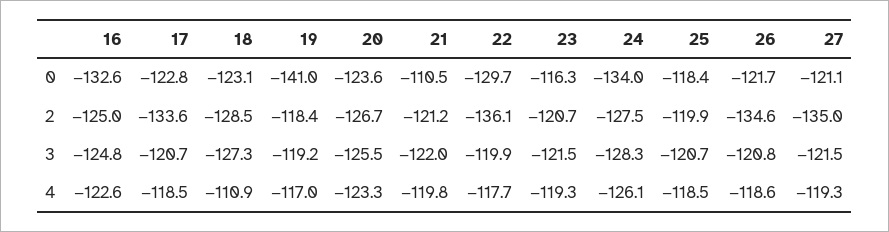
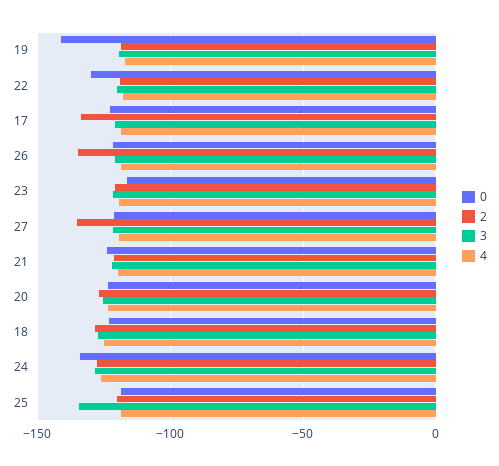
  {
    "0": {
-     "16": -132.6,
      "17": -122.8,
      "18": -123.1,
      "19": -141,
      "20": -123.6,
-     "21": -110.5,
+     "21": -125,
      "22": -129.7,
      "23": -116.3,
      "24": -134,
      "25": -118.4,
      "26": -121.7,
      "27": -121.1
    },
    "2": {
-     "16": -125,
      "17": -133.6,
      "18": -128.5,
      "19": -118.4,
      "20": -126.7,
      "21": -121.2,
-     "22": -136.1,
+     "22": -120,
      "23": -120.7,
      "24": -127.5,
      "25": -119.9,
      "26": -134.6,
      "27": -135
    },
    "3": {
-     "16": -124.8,
      "17": -120.7,
      "18": -127.3,
      "19": -119.2,
      "20": -125.5,
      "21": -122,
      "22": -119.9,
      "23": -121.5,
      "24": -128.3,
-     "25": -120.7,
+     "25": -135,
      "26": -120.8,
      "27": -121.5
    },
    "4": {
-     "16": -122.6,
      "17": -118.5,
-     "18": -110.9,
+     "18": -125,
      "19": -117,
      "20": -123.3,
      "21": -119.8,
      "22": -117.7,
      "23": -119.3,
      "24": -126.1,
      "25": -118.5,
      "26": -118.6,
      "27": -119.3
    }
  }

